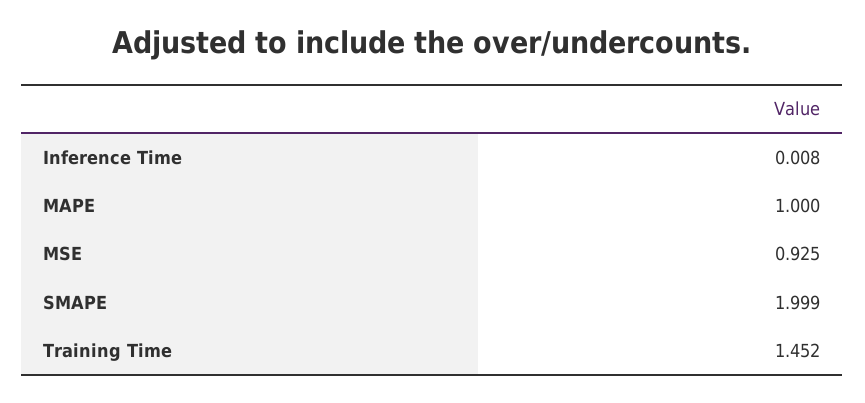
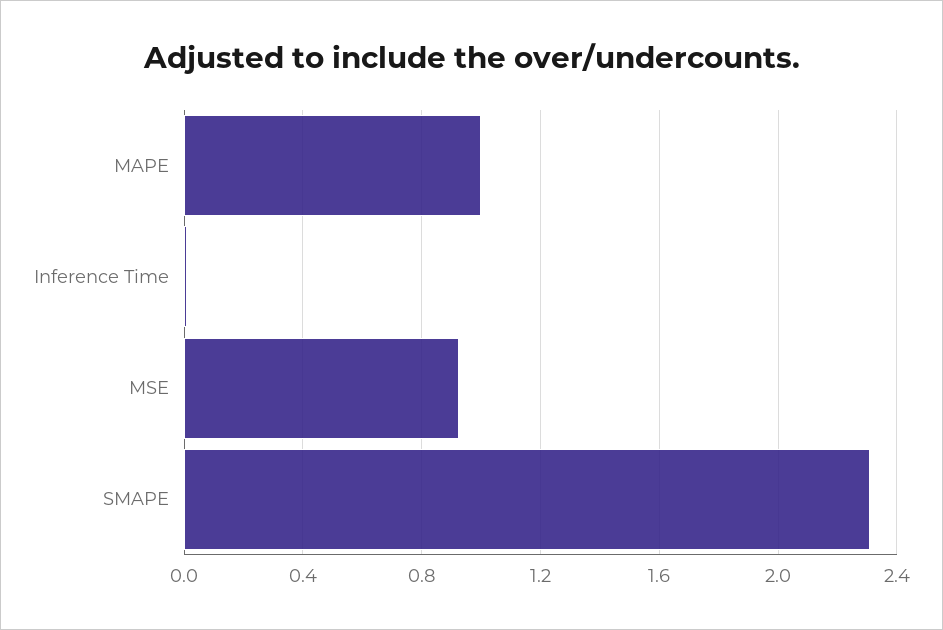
  {
    "Inference Time": 0.008,
    "MAPE": 1,
    "MSE": 0.925,
-   "SMAPE": 1.999,
+   "SMAPE": 2.3
-   "Training Time": 1.452
  }

